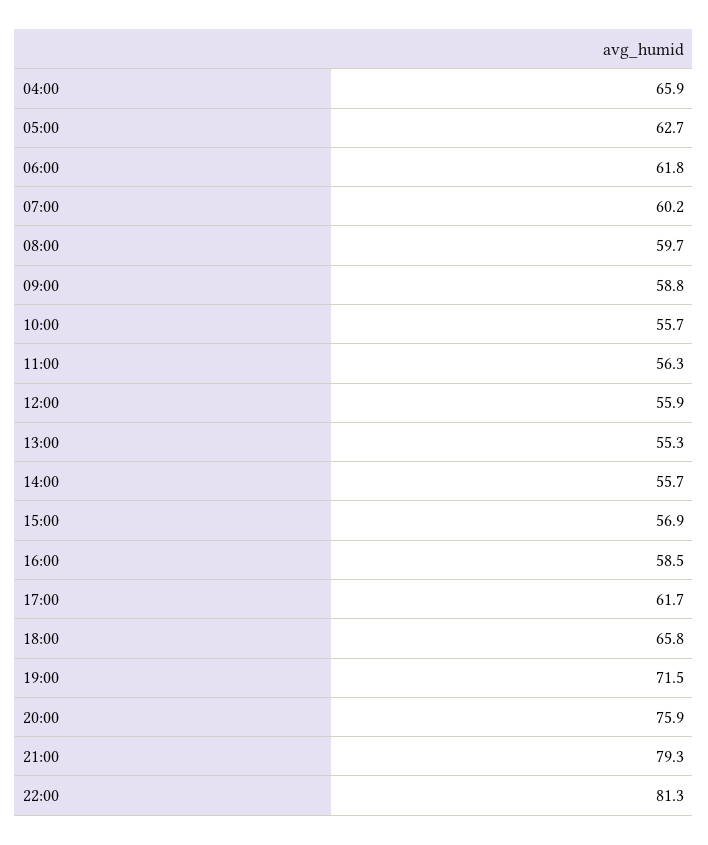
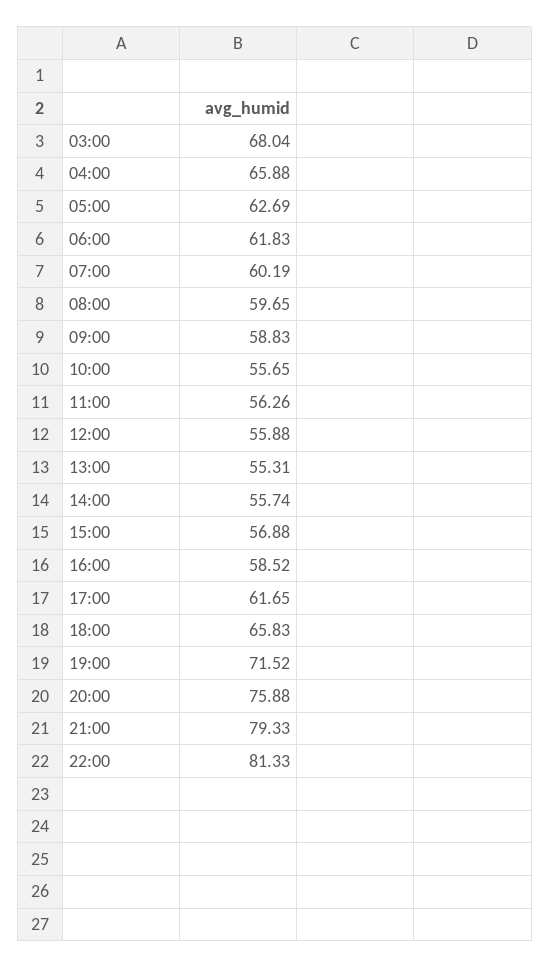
  {
    "04:00": 65.88,
    "05:00": 62.69,
    "06:00": 61.83,
    "07:00": 60.19,
    "08:00": 59.65,
    "09:00": 58.83,
    "10:00": 55.65,
    "11:00": 56.26,
    "12:00": 55.88,
    "13:00": 55.31,
    "14:00": 55.74,
    "15:00": 56.88,
    "16:00": 58.52,
    "17:00": 61.65,
    "18:00": 65.83,
    "19:00": 71.52,
    "20:00": 75.88,
    "21:00": 79.33,
-   "22:00": 81.33
+   "22:00": 81.33,
+   "03:00": 68.04
  }

